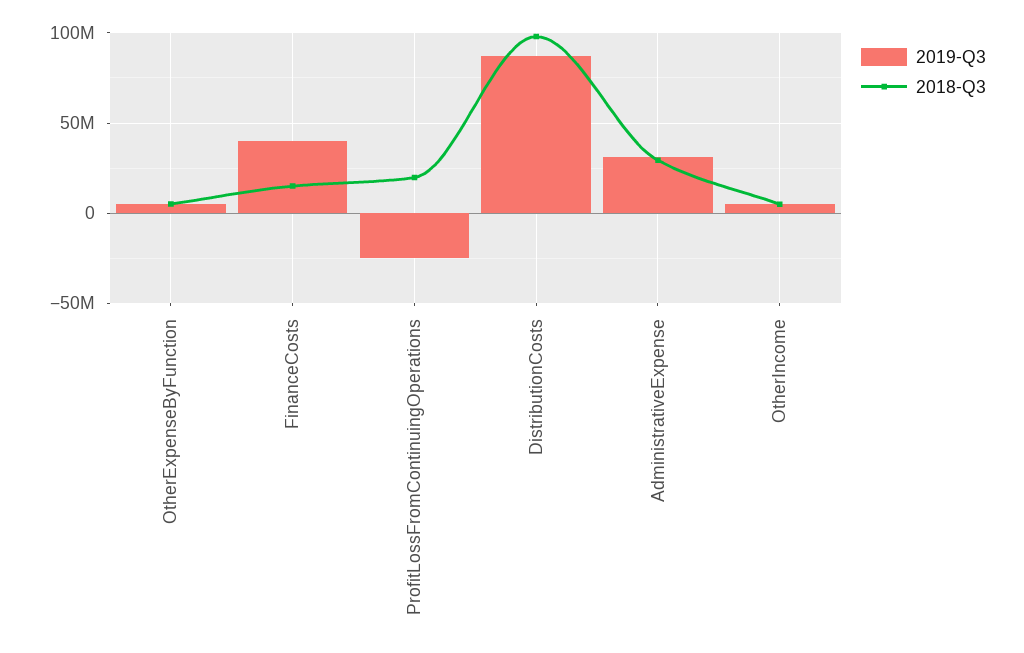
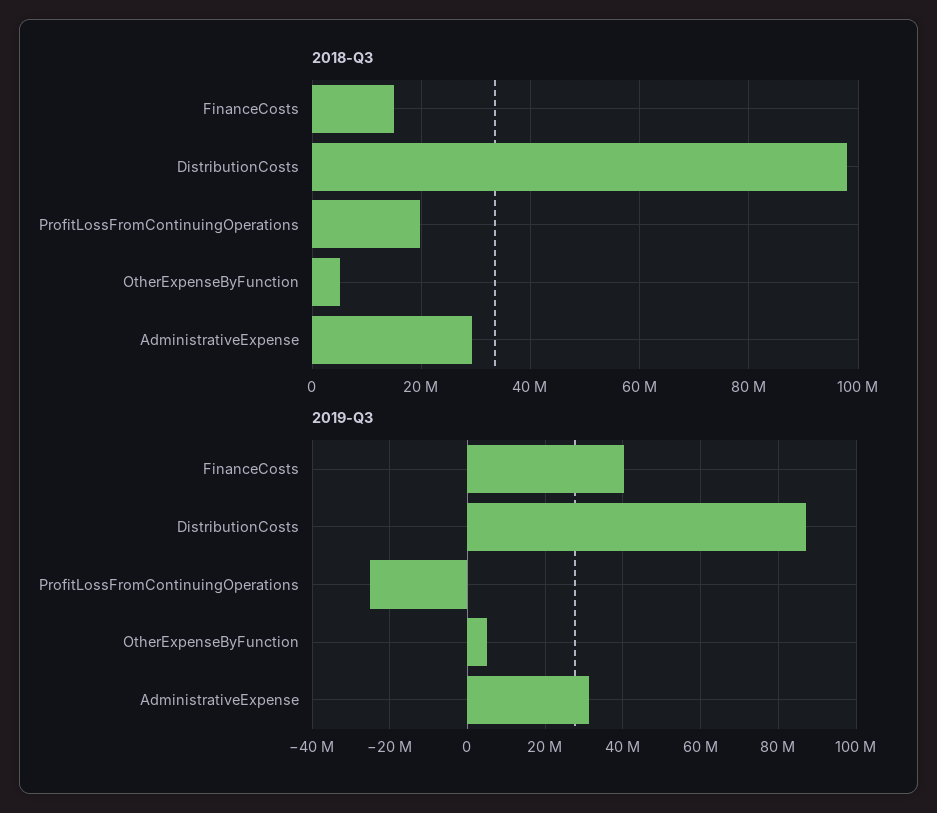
  {
    "2019-Q3": {
      "OtherExpenseByFunction": 4000000,
      "FinanceCosts": 40000000,
      "ProfitLossFromContinuingOperations": -24000000,
      "DistributionCosts": 88000000,
-     "AdministrativeExpense": 32000000,
+     "AdministrativeExpense": 32000000
-     "OtherIncome": 5000000
    },
    "2018-Q3": {
      "OtherExpenseByFunction": 6000000,
      "FinanceCosts": 16000000,
      "ProfitLossFromContinuingOperations": 20000000,
      "DistributionCosts": 98000000,
-     "AdministrativeExpense": 30000000,
+     "AdministrativeExpense": 30000000
-     "OtherIncome": 5000000
    }
  }

